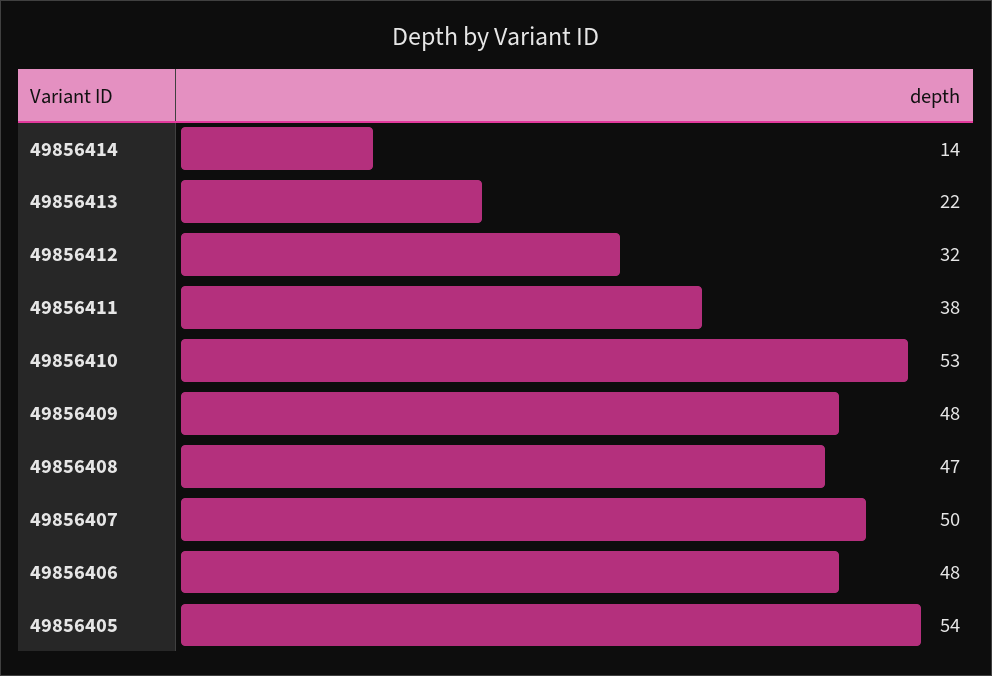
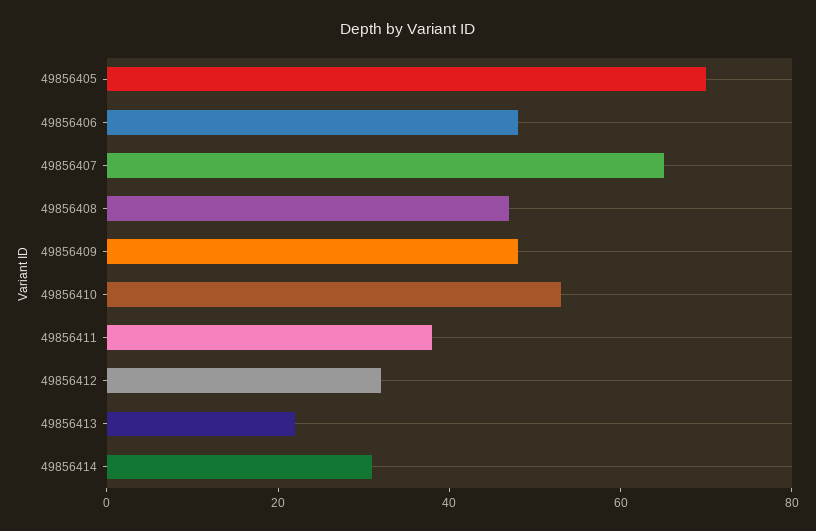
  {
-   "49856414": 14,
+   "49856414": 30,
    "49856413": 22,
    "49856412": 32,
    "49856411": 38,
    "49856410": 53,
    "49856409": 48,
    "49856408": 47,
-   "49856407": 50,
+   "49856407": 65,
    "49856406": 48,
-   "49856405": 54
+   "49856405": 70
  }

